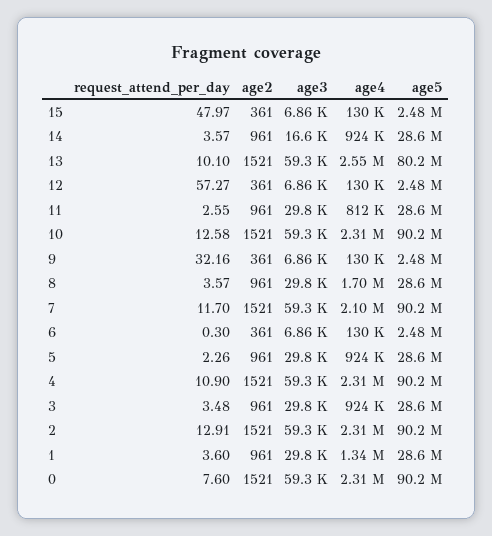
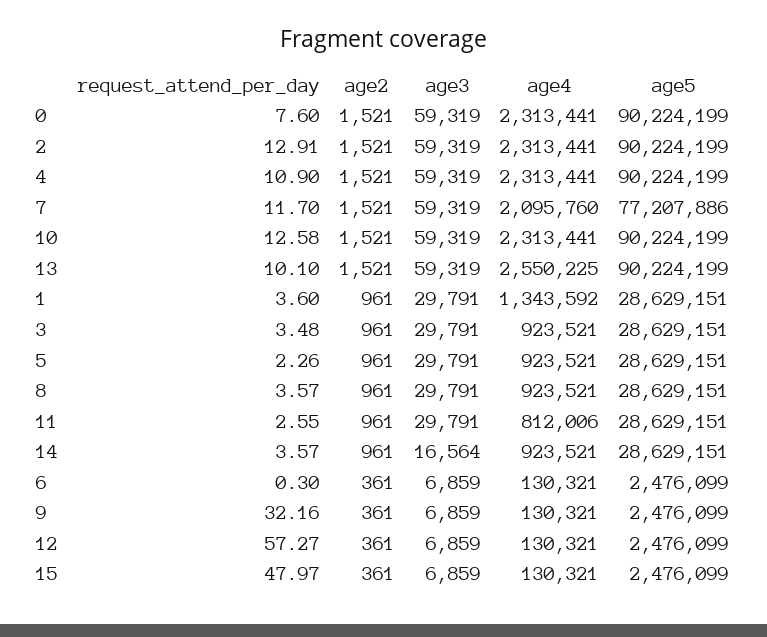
  {
    "request_attend_per_day": {
      "15": 47.97,
      "14": 3.57,
      "13": 10.1,
      "12": 57.27,
      "11": 2.55,
      "10": 12.58,
      "9": 32.16,
      "8": 3.57,
      "7": 11.7,
      "6": 0.3,
      "5": 2.26,
      "4": 10.9,
      "3": 3.48,
      "2": 12.91,
      "1": 3.6,
      "0": 7.6
    },
    "age2": {
      "15": 361,
      "14": 961,
      "13": 1521,
      "12": 361,
      "11": 961,
      "10": 1521,
      "9": 361,
      "8": 961,
      "7": 1521,
      "6": 361,
      "5": 961,
      "4": 1521,
      "3": 961,
      "2": 1521,
      "1": 961,
      "0": 1521
    },
    "age3": {
      "15": 6859,
      "14": 16564,
      "13": 59319,
      "12": 6859,
      "11": 29791,
      "10": 59319,
      "9": 6859,
      "8": 29791,
      "7": 59319,
      "6": 6859,
      "5": 29791,
      "4": 59319,
      "3": 29791,
      "2": 59319,
      "1": 29791,
      "0": 59319
    },
    "age4": {
      "15": 130321,
      "14": 923521,
      "13": 2550225,
      "12": 130321,
      "11": 812006,
      "10": 2313441,
      "9": 130321,
-     "8": 1700000,
+     "8": 923521,
      "7": 2095760,
      "6": 130321,
      "5": 923521,
      "4": 2313441,
      "3": 923521,
      "2": 2313441,
      "1": 1343592,
      "0": 2313441
    },
    "age5": {
      "15": 2476099,
      "14": 28629151,
-     "13": 80200000,
+     "13": 90224199,
      "12": 2476099,
      "11": 28629151,
      "10": 90224199,
      "9": 2476099,
      "8": 28629151,
-     "7": 90200000,
+     "7": 77207886,
      "6": 2476099,
      "5": 28629151,
      "4": 90224199,
      "3": 28629151,
      "2": 90224199,
      "1": 28629151,
      "0": 90224199
    }
  }

